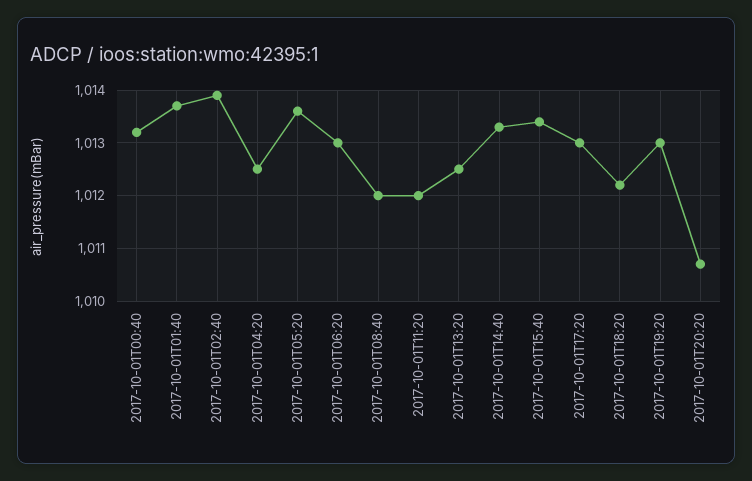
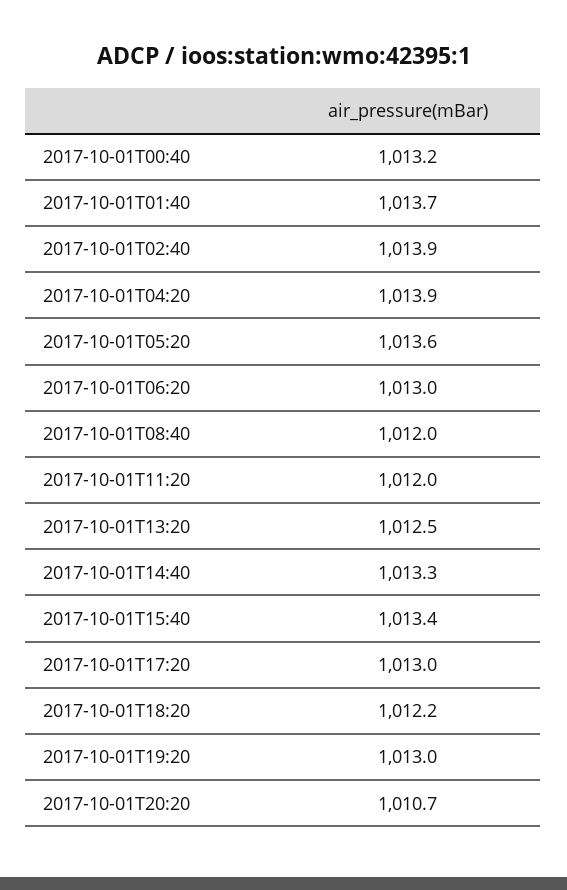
  {
    "2017-10-01T00:40": 1013.2,
    "2017-10-01T01:40": 1013.7,
    "2017-10-01T02:40": 1013.9,
-   "2017-10-01T04:20": 1012.5,
+   "2017-10-01T04:20": 1013.9,
    "2017-10-01T05:20": 1013.6,
    "2017-10-01T06:20": 1013,
    "2017-10-01T08:40": 1012,
    "2017-10-01T11:20": 1012,
    "2017-10-01T13:20": 1012.5,
    "2017-10-01T14:40": 1013.3,
    "2017-10-01T15:40": 1013.4,
    "2017-10-01T17:20": 1013,
    "2017-10-01T18:20": 1012.2,
    "2017-10-01T19:20": 1013,
    "2017-10-01T20:20": 1010.7
  }

